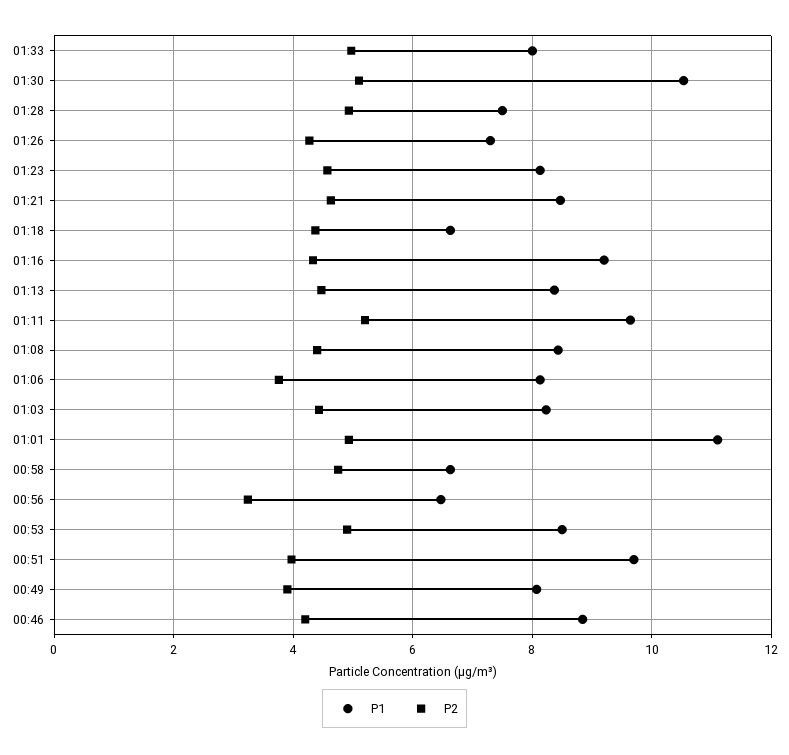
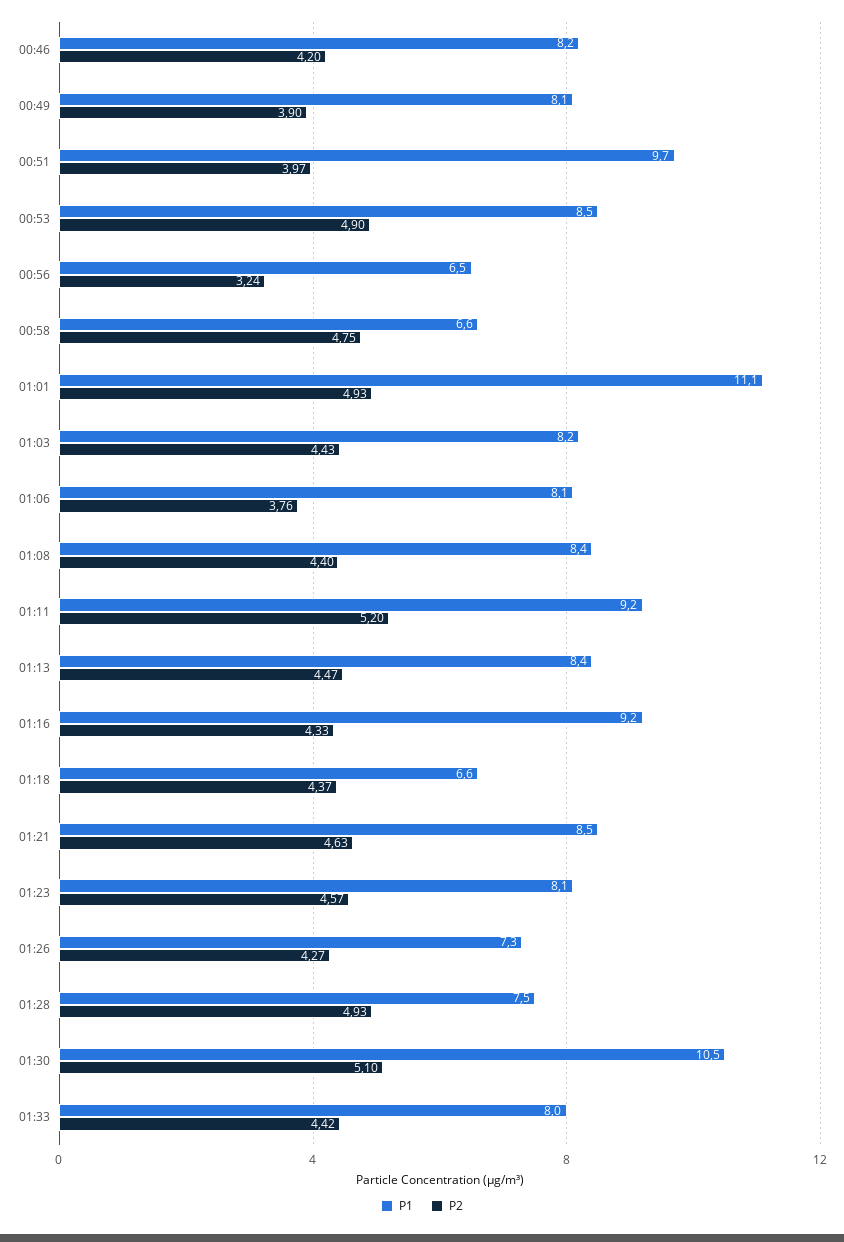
  {
    "P1": {
      "01:33": 8,
      "01:30": 10.5,
      "01:28": 7.5,
      "01:26": 7.3,
      "01:23": 8.1,
      "01:21": 8.5,
      "01:18": 6.6,
      "01:16": 9.2,
      "01:13": 8.4,
-     "01:11": 9.6,
+     "01:11": 9.2,
      "01:08": 8.4,
      "01:06": 8.1,
      "01:03": 8.2,
      "01:01": 11.1,
      "00:58": 6.6,
      "00:56": 6.5,
      "00:53": 8.5,
      "00:51": 9.7,
      "00:49": 8.1,
-     "00:46": 8.8
+     "00:46": 8.2
    },
    "P2": {
-     "01:33": 5,
+     "01:33": 4.42,
      "01:30": 5.1,
      "01:28": 4.93,
      "01:26": 4.27,
      "01:23": 4.57,
      "01:21": 4.63,
      "01:18": 4.37,
      "01:16": 4.33,
      "01:13": 4.47,
      "01:11": 5.2,
      "01:08": 4.4,
      "01:06": 3.76,
      "01:03": 4.43,
      "01:01": 4.93,
      "00:58": 4.75,
      "00:56": 3.24,
      "00:53": 4.9,
      "00:51": 3.97,
      "00:49": 3.9,
      "00:46": 4.2
    }
  }

